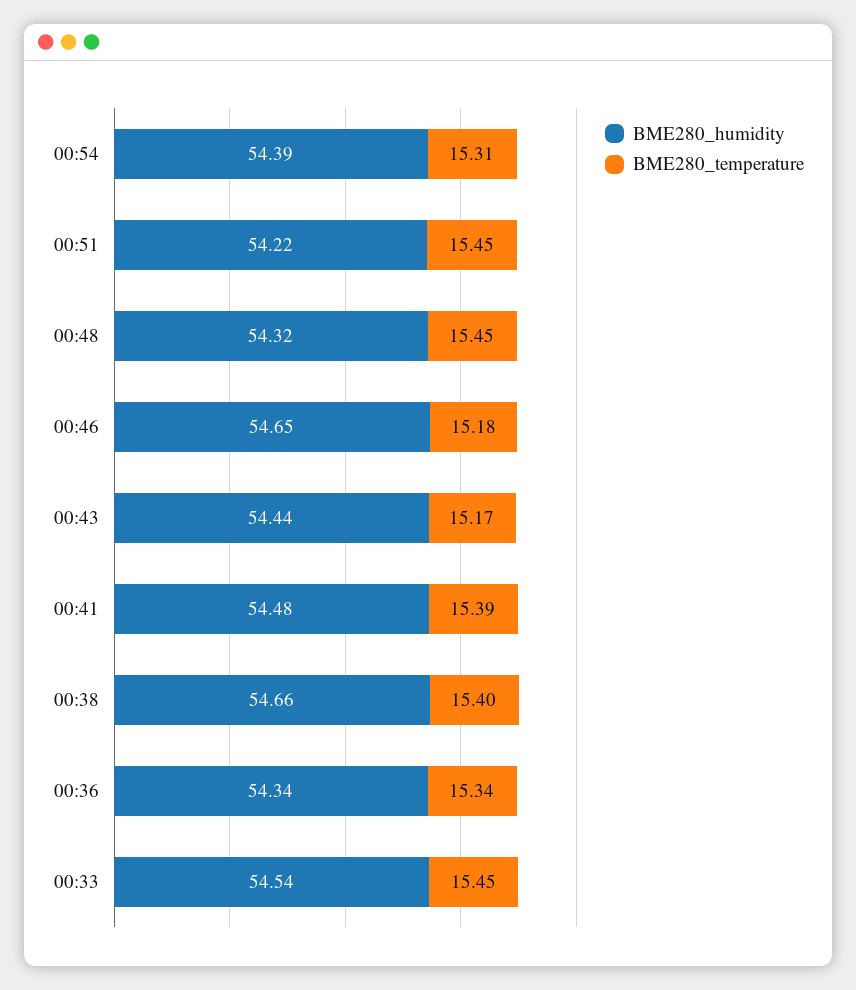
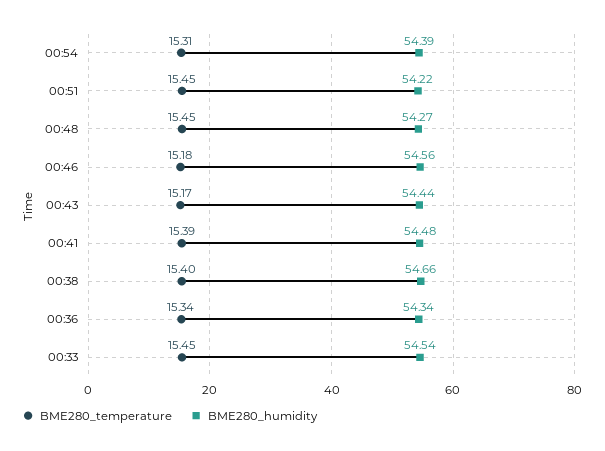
  {
    "BME280_humidity": {
      "00:54": 54.39,
      "00:51": 54.22,
-     "00:48": 54.32,
+     "00:48": 54.27,
-     "00:46": 54.65,
+     "00:46": 54.56,
      "00:43": 54.44,
      "00:41": 54.48,
      "00:38": 54.66,
      "00:36": 54.34,
      "00:33": 54.54
    },
    "BME280_temperature": {
      "00:54": 15.31,
      "00:51": 15.45,
      "00:48": 15.45,
      "00:46": 15.18,
      "00:43": 15.17,
      "00:41": 15.39,
      "00:38": 15.4,
      "00:36": 15.34,
      "00:33": 15.45
    }
  }

